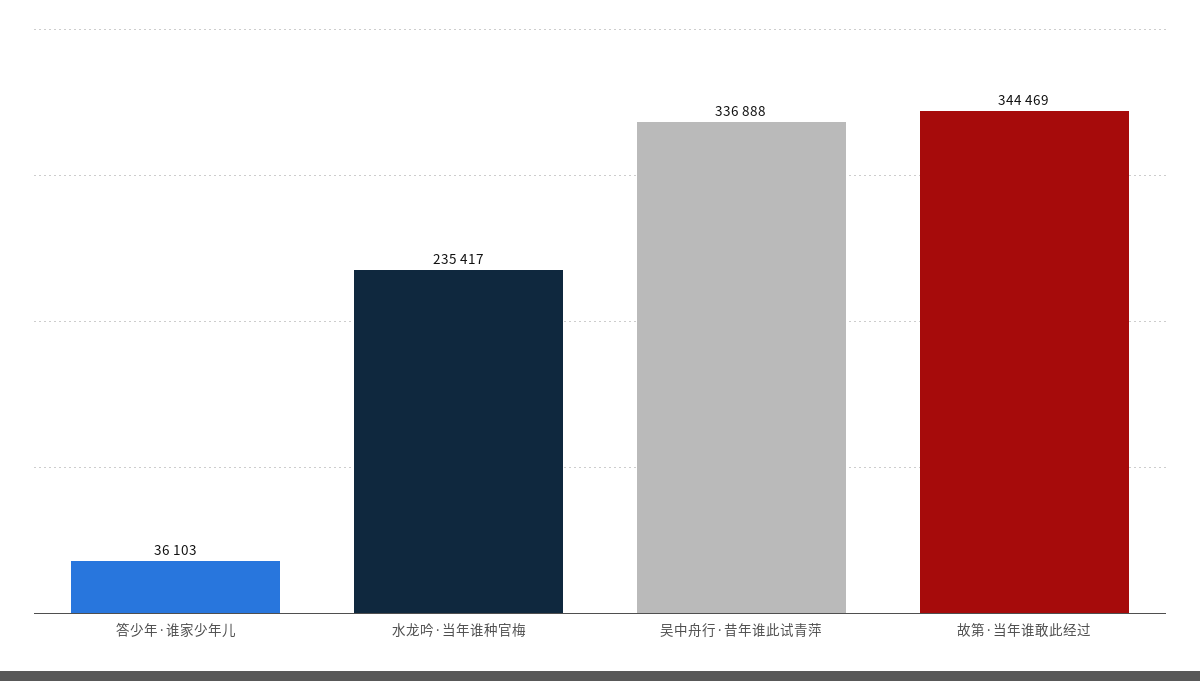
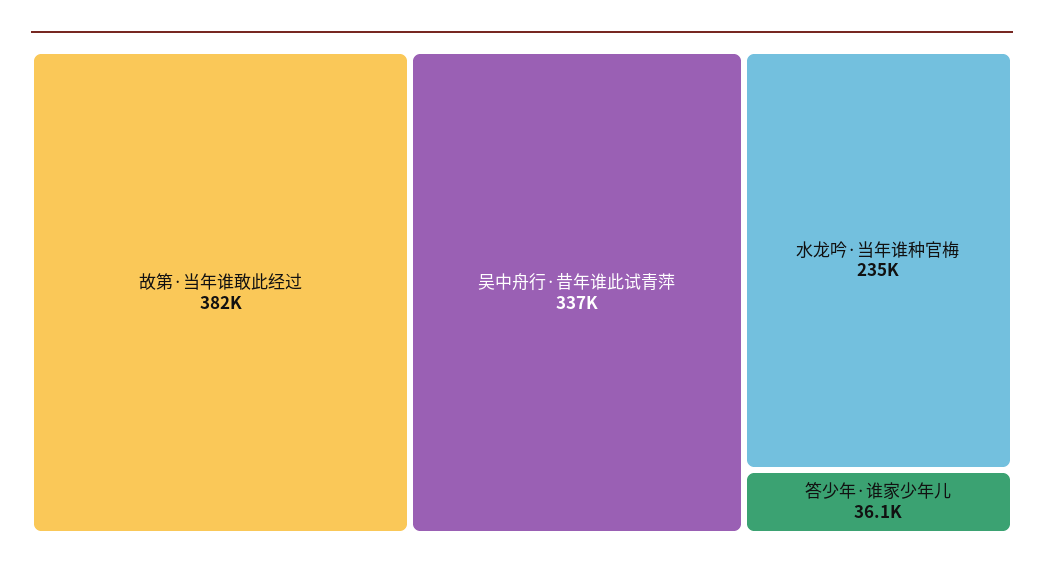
  {
    "答少年·谁家少年儿": 36103,
    "水龙吟·当年谁种官梅": 235417,
    "吴中舟行·昔年谁此试青萍": 336888,
-   "故第·当年谁敢此经过": 344469
+   "故第·当年谁敢此经过": 382000
  }

